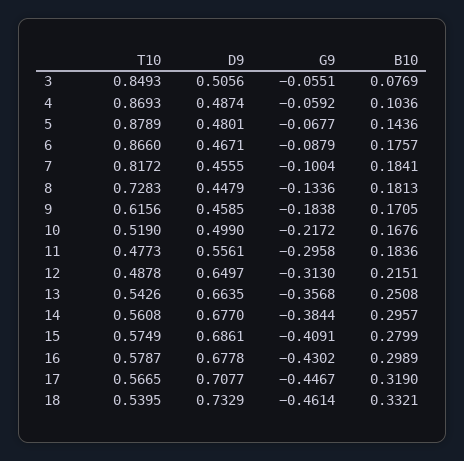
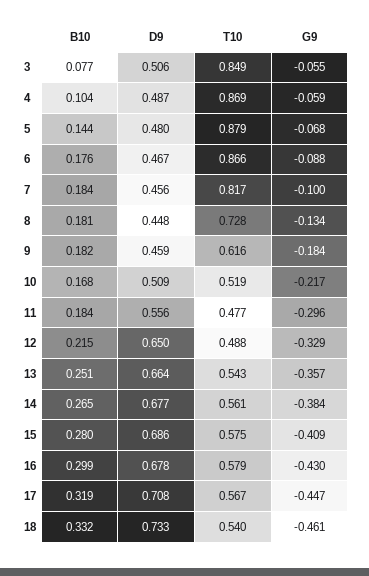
  {
    "T10": {
      "3": 0.8493,
      "4": 0.8693,
      "5": 0.8789,
      "6": 0.866,
      "7": 0.8172,
      "8": 0.7283,
      "9": 0.6156,
      "10": 0.519,
      "11": 0.4773,
      "12": 0.4878,
      "13": 0.5426,
      "14": 0.5608,
      "15": 0.5749,
      "16": 0.5787,
      "17": 0.5665,
      "18": 0.5395
    },
    "D9": {
      "3": 0.5056,
      "4": 0.4874,
      "5": 0.4801,
      "6": 0.4671,
      "7": 0.4555,
      "8": 0.4479,
      "9": 0.4585,
-     "10": 0.499,
+     "10": 0.509,
      "11": 0.5561,
      "12": 0.6497,
      "13": 0.6635,
      "14": 0.677,
      "15": 0.6861,
      "16": 0.6778,
      "17": 0.7077,
      "18": 0.7329
    },
    "G9": {
      "3": -0.0551,
      "4": -0.0592,
      "5": -0.0677,
      "6": -0.0879,
      "7": -0.1004,
      "8": -0.1336,
      "9": -0.1838,
      "10": -0.2172,
      "11": -0.2958,
-     "12": -0.313,
+     "12": -0.329,
      "13": -0.3568,
      "14": -0.3844,
      "15": -0.4091,
      "16": -0.4302,
      "17": -0.4467,
      "18": -0.4614
    },
    "B10": {
      "3": 0.0769,
      "4": 0.1036,
      "5": 0.1436,
      "6": 0.1757,
      "7": 0.1841,
      "8": 0.1813,
-     "9": 0.1705,
+     "9": 0.182,
      "10": 0.1676,
      "11": 0.1836,
      "12": 0.2151,
      "13": 0.2508,
-     "14": 0.2957,
+     "14": 0.265,
      "15": 0.2799,
      "16": 0.2989,
      "17": 0.319,
      "18": 0.3321
    }
  }

